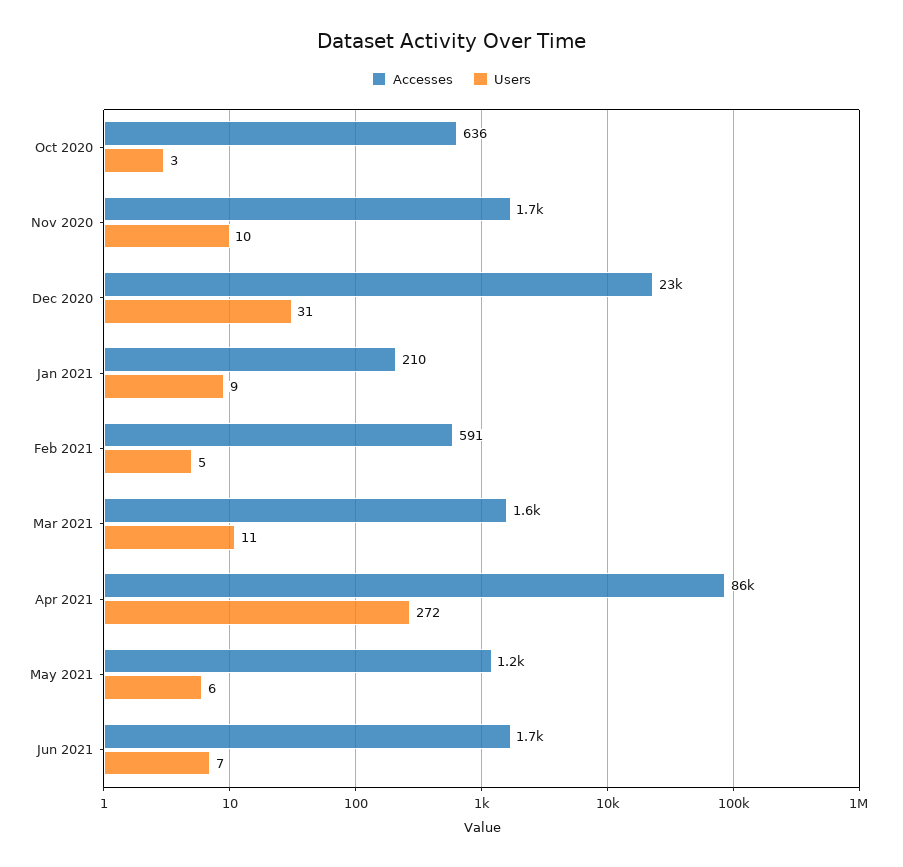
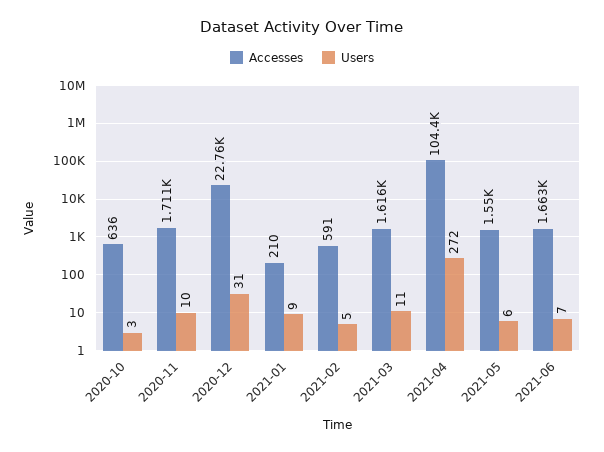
  {
    "Accesses": {
      "Oct 2020": 636,
      "Nov 2020": 1711,
      "Dec 2020": 22760,
      "Jan 2021": 210,
      "Feb 2021": 591,
      "Mar 2021": 1616,
-     "Apr 2021": 86000,
+     "Apr 2021": 104400,
-     "May 2021": 1200,
+     "May 2021": 1550,
      "Jun 2021": 1663
    },
    "Users": {
      "Oct 2020": 3,
      "Nov 2020": 10,
      "Dec 2020": 31,
      "Jan 2021": 9,
      "Feb 2021": 5,
      "Mar 2021": 11,
      "Apr 2021": 272,
      "May 2021": 6,
      "Jun 2021": 7
    }
  }

